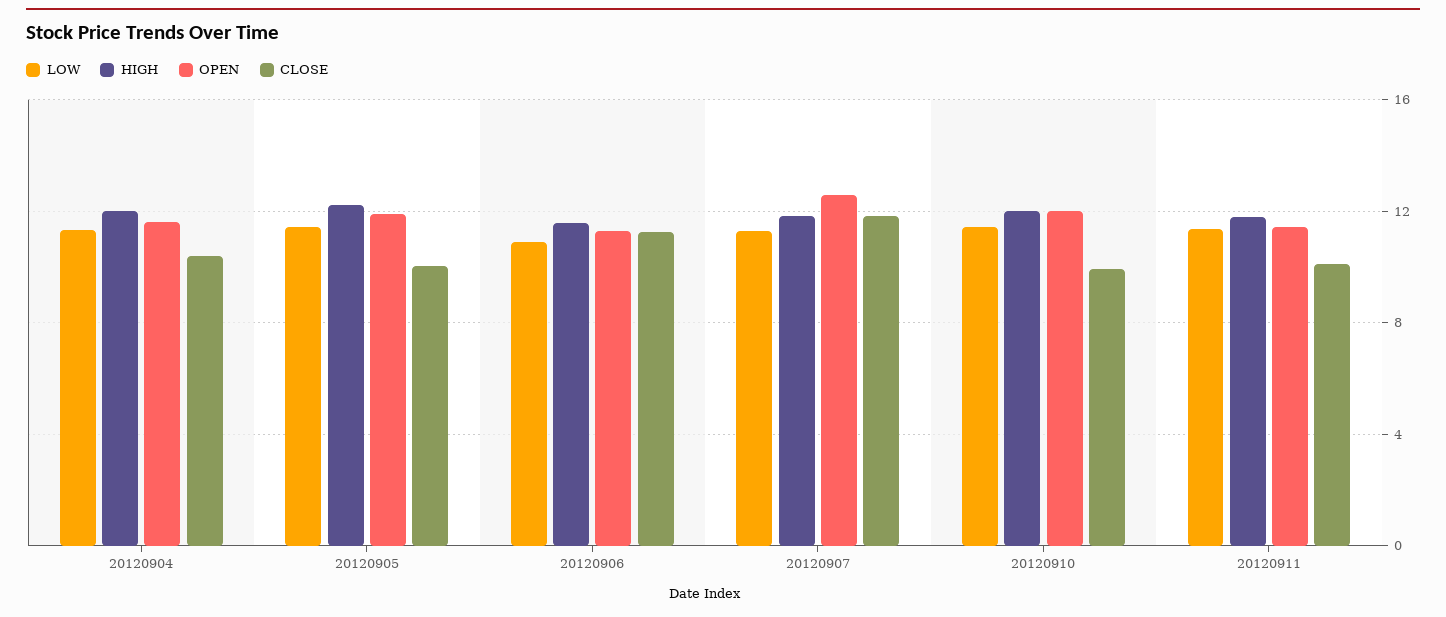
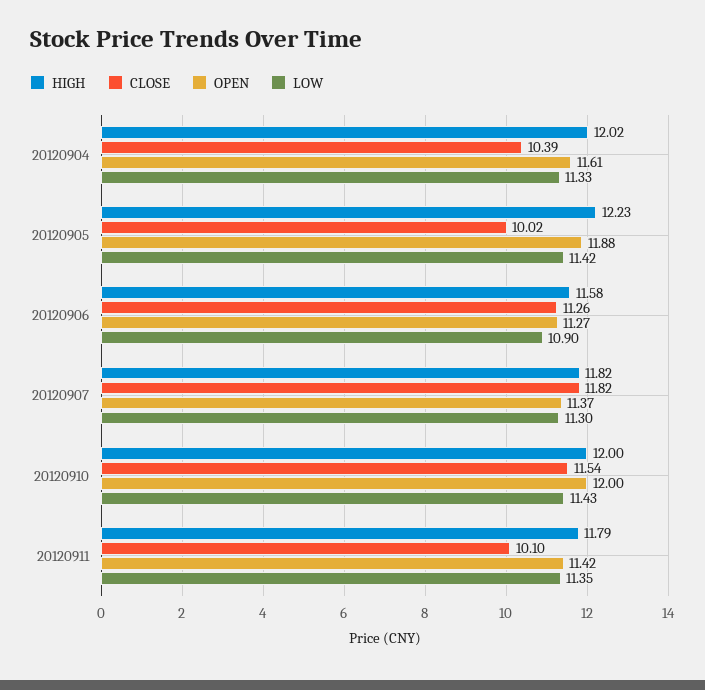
  {
    "LOW": {
      "20120904": 11.33,
      "20120905": 11.42,
      "20120906": 10.9,
      "20120907": 11.3,
      "20120910": 11.43,
      "20120911": 11.35
    },
    "HIGH": {
      "20120904": 12.02,
      "20120905": 12.23,
      "20120906": 11.58,
      "20120907": 11.82,
      "20120910": 12,
      "20120911": 11.79
    },
    "OPEN": {
      "20120904": 11.61,
      "20120905": 11.88,
      "20120906": 11.27,
-     "20120907": 12.5,
+     "20120907": 11.37,
      "20120910": 12,
      "20120911": 11.42
    },
    "CLOSE": {
      "20120904": 10.39,
      "20120905": 10.02,
      "20120906": 11.26,
      "20120907": 11.82,
-     "20120910": 10,
+     "20120910": 11.54,
      "20120911": 10.1
    }
  }

